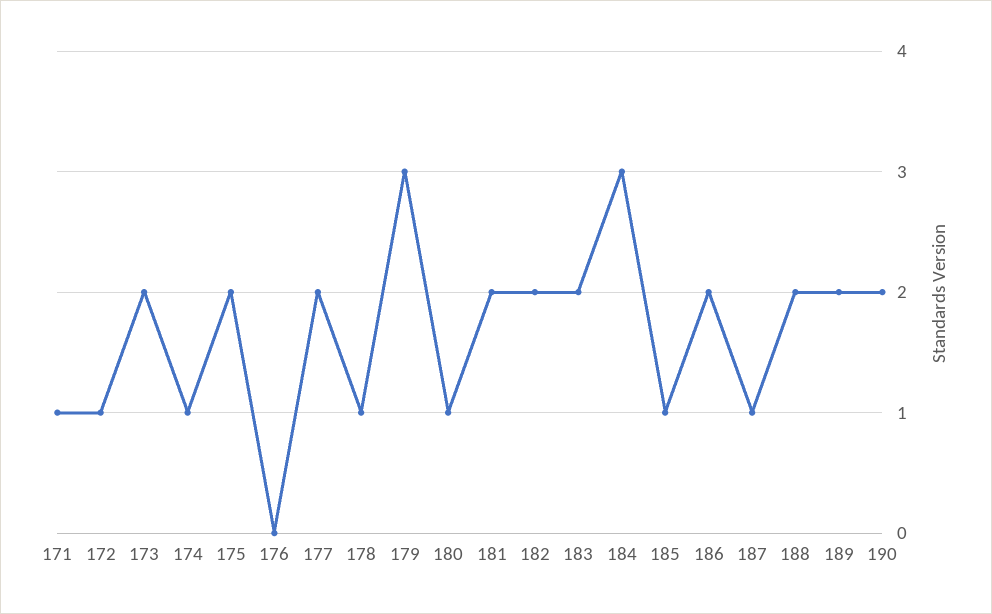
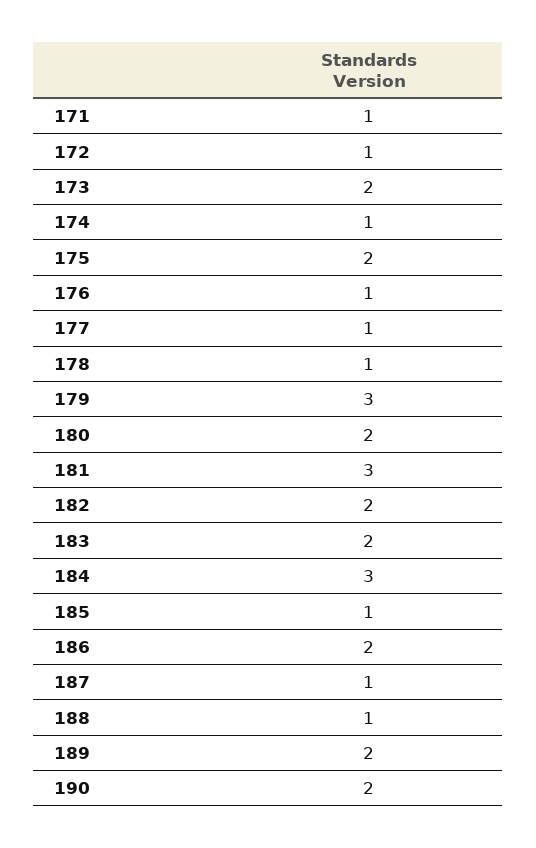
  {
    "171": 1,
    "172": 1,
    "173": 2,
    "174": 1,
    "175": 2,
-   "176": 0,
+   "176": 1,
-   "177": 2,
+   "177": 1,
    "178": 1,
    "179": 3,
-   "180": 1,
+   "180": 2,
-   "181": 2,
+   "181": 3,
    "182": 2,
    "183": 2,
    "184": 3,
    "185": 1,
    "186": 2,
    "187": 1,
-   "188": 2,
+   "188": 1,
    "189": 2,
    "190": 2
  }

